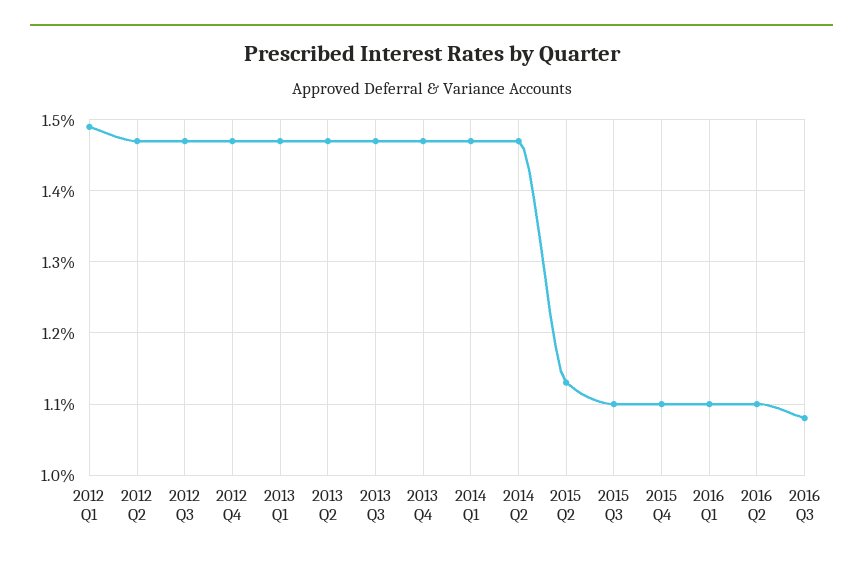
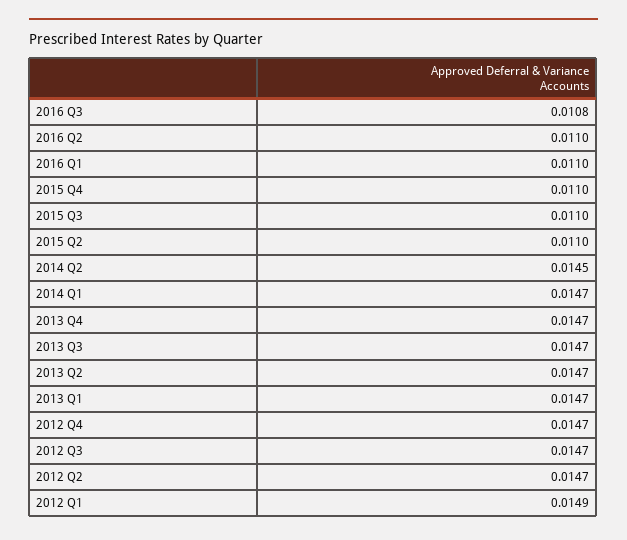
  {
    "2012 Q1": 0.0149,
    "2012 Q2": 0.0147,
    "2012 Q3": 0.0147,
    "2012 Q4": 0.0147,
    "2013 Q1": 0.0147,
    "2013 Q2": 0.0147,
    "2013 Q3": 0.0147,
    "2013 Q4": 0.0147,
    "2014 Q1": 0.0147,
-   "2014 Q2": 0.0147,
+   "2014 Q2": 0.0145,
-   "2015 Q2": 0.0113,
+   "2015 Q2": 0.011,
    "2015 Q3": 0.011,
    "2015 Q4": 0.011,
    "2016 Q1": 0.011,
    "2016 Q2": 0.011,
    "2016 Q3": 0.0108
  }

